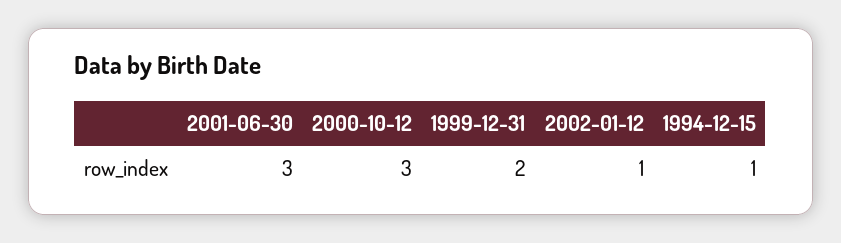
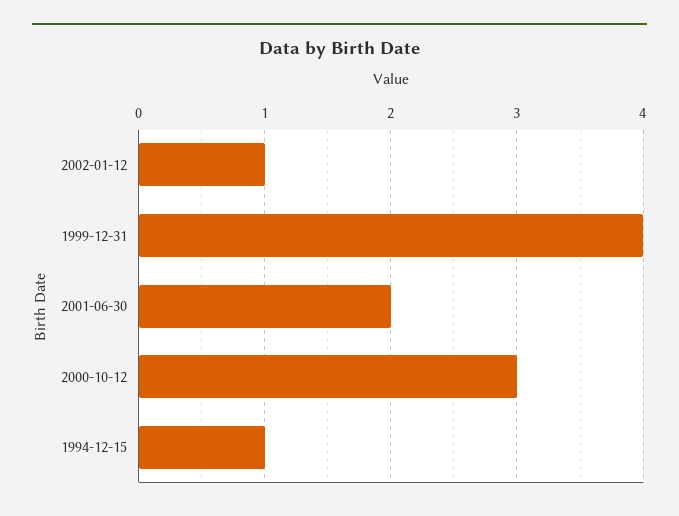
  {
-   "2001-06-30": 3,
+   "2001-06-30": 2,
    "2000-10-12": 3,
-   "1999-12-31": 2,
+   "1999-12-31": 4,
    "2002-01-12": 1,
    "1994-12-15": 1
  }

